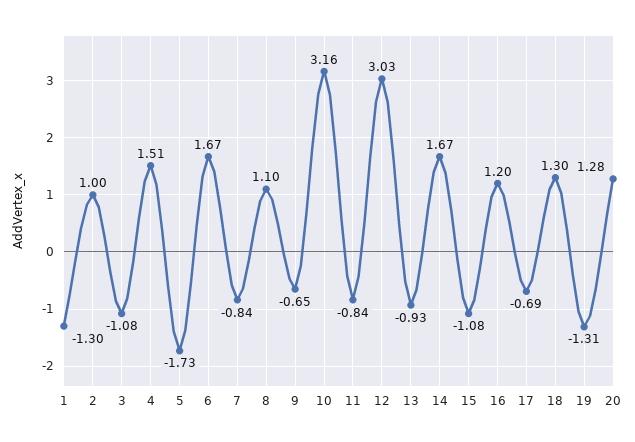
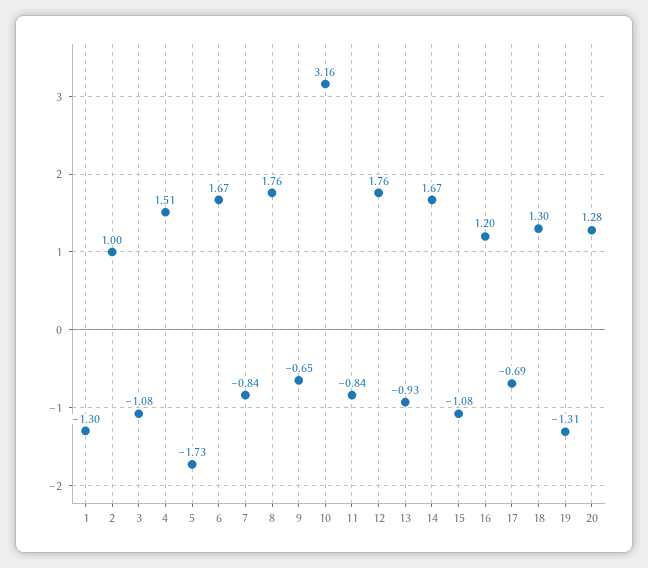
  {
    "1": -1.3,
    "2": 1,
    "3": -1.08,
    "4": 1.51,
    "5": -1.73,
    "6": 1.67,
    "7": -0.84,
-   "8": 1.1,
+   "8": 1.76,
    "9": -0.65,
    "10": 3.16,
    "11": -0.84,
-   "12": 3.03,
+   "12": 1.76,
    "13": -0.93,
    "14": 1.67,
    "15": -1.08,
    "16": 1.2,
    "17": -0.69,
    "18": 1.3,
    "19": -1.31,
    "20": 1.28
  }

